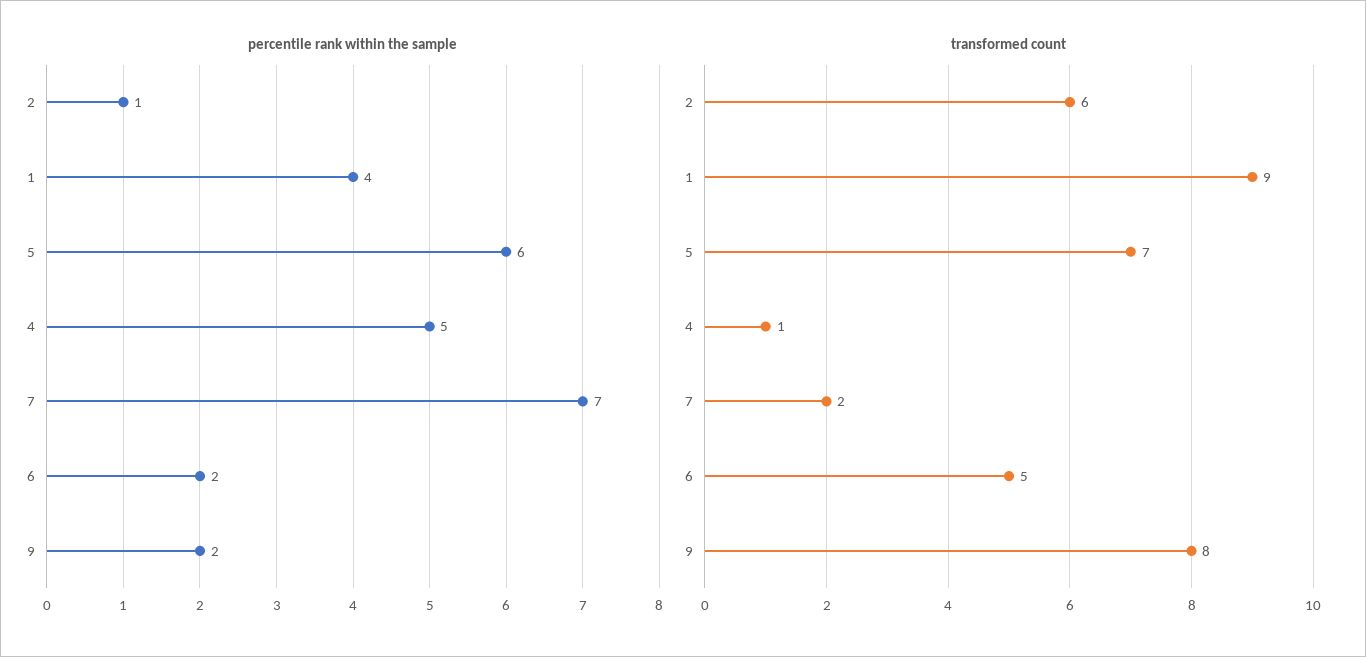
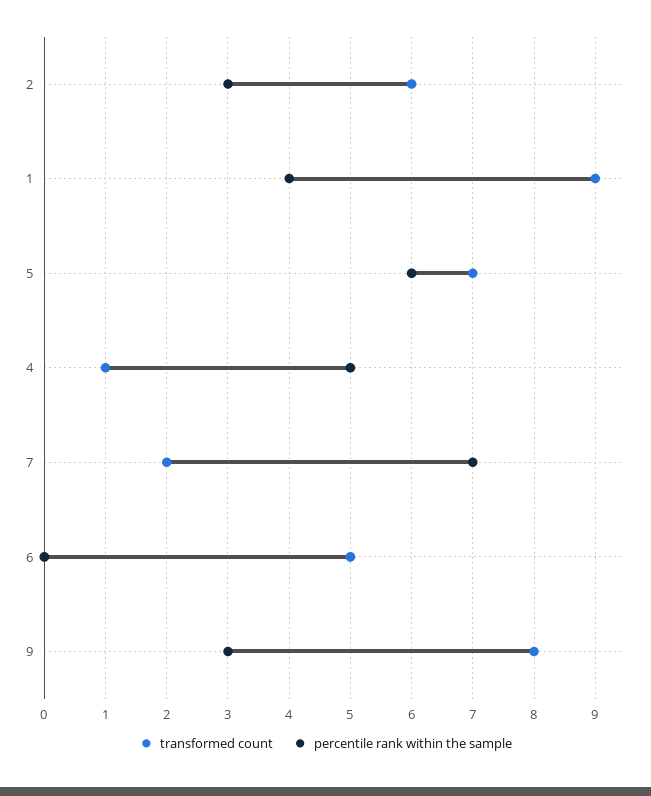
  {
    "percentile rank within the sample": {
-     "2": 1,
+     "2": 3,
      "1": 4,
      "5": 6,
      "4": 5,
      "7": 7,
-     "6": 2,
+     "6": 0,
-     "9": 2
+     "9": 3
    },
    "transformed count": {
      "2": 6,
      "1": 9,
      "5": 7,
      "4": 1,
      "7": 2,
      "6": 5,
      "9": 8
    }
  }

